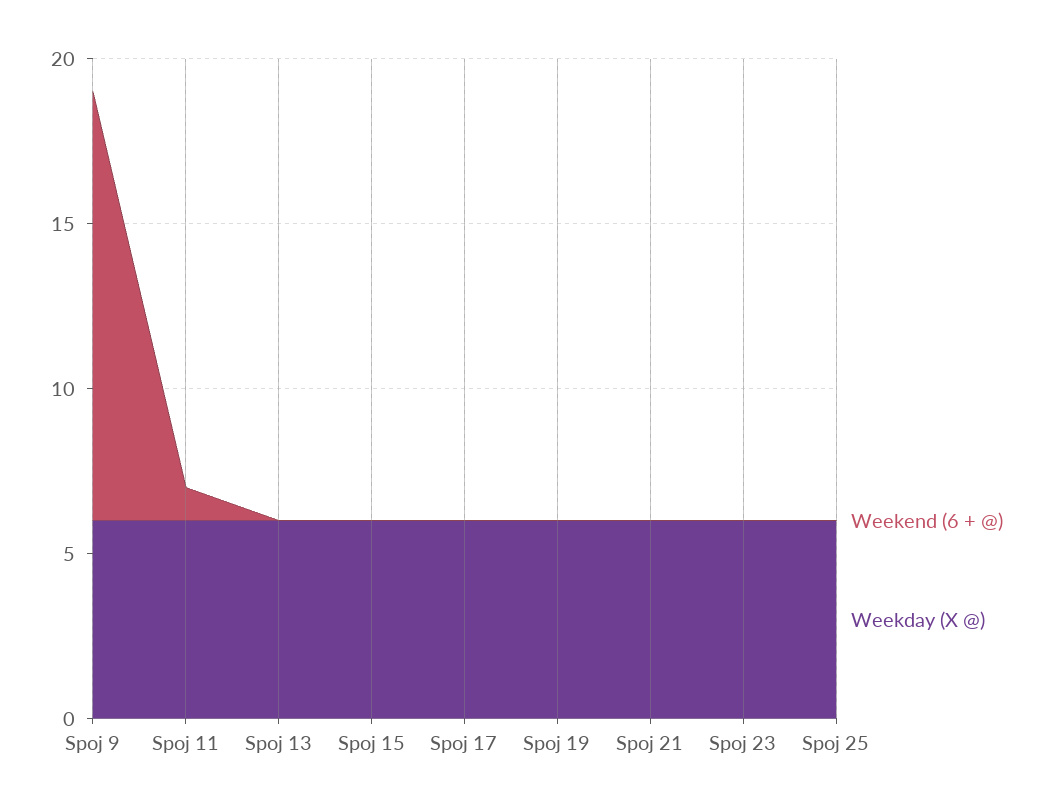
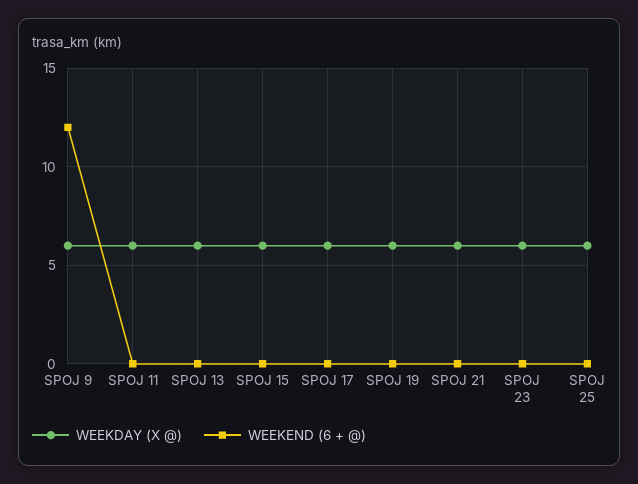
  {
    "Weekend (6 + @)": {
-     "Spoj 9": 13,
+     "Spoj 9": 12,
-     "Spoj 11": 1,
+     "Spoj 11": 0,
      "Spoj 13": 0,
      "Spoj 15": 0,
      "Spoj 17": 0,
      "Spoj 19": 0,
      "Spoj 21": 0,
      "Spoj 23": 0,
      "Spoj 25": 0
    },
    "Weekday (X @)": {
      "Spoj 9": 6,
      "Spoj 11": 6,
      "Spoj 13": 6,
      "Spoj 15": 6,
      "Spoj 17": 6,
      "Spoj 19": 6,
      "Spoj 21": 6,
      "Spoj 23": 6,
      "Spoj 25": 6
    }
  }

